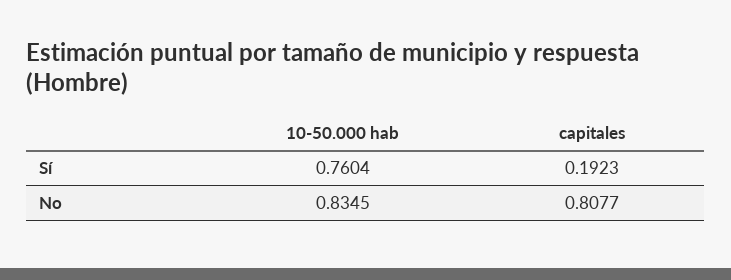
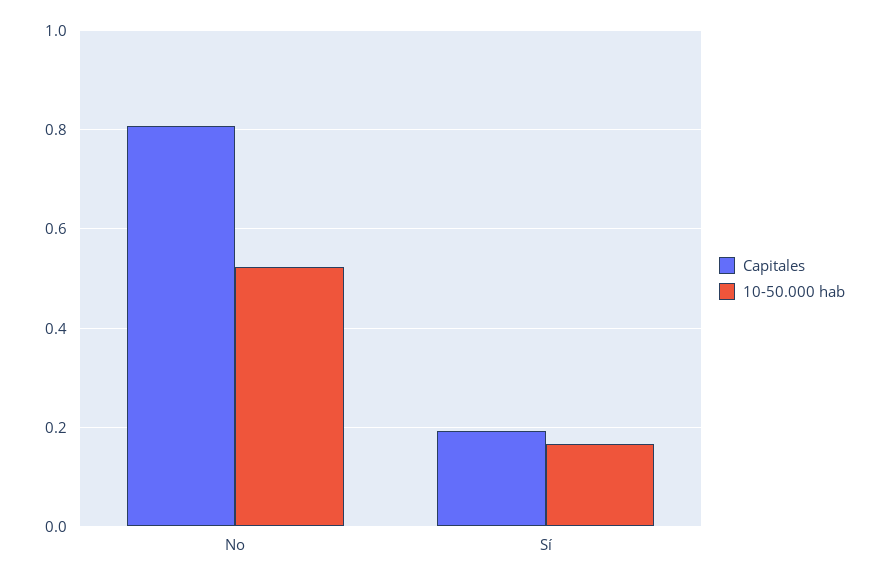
  {
    "10-50.000 hab": {
-     "Sí": 0.7604,
+     "Sí": 0.16,
-     "No": 0.8345
+     "No": 0.52
    },
    "capitales": {
      "Sí": 0.1923,
      "No": 0.8077
    }
  }

